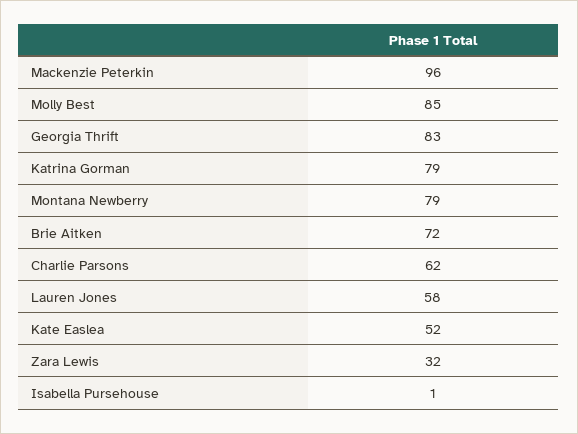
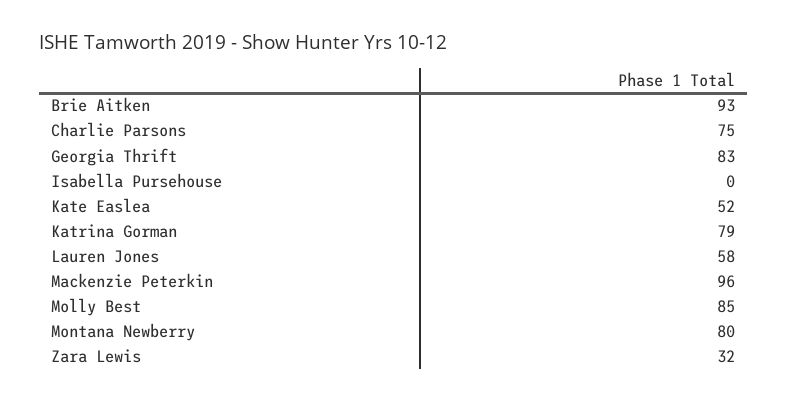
  {
    "Mackenzie Peterkin": 96,
    "Molly Best": 85,
    "Georgia Thrift": 83,
    "Katrina Gorman": 79,
-   "Montana Newberry": 79,
+   "Montana Newberry": 80,
-   "Brie Aitken": 72,
+   "Brie Aitken": 93,
-   "Charlie Parsons": 62,
+   "Charlie Parsons": 75,
    "Lauren Jones": 58,
    "Kate Easlea": 52,
    "Zara Lewis": 32,
-   "Isabella Pursehouse": 1
+   "Isabella Pursehouse": 0
  }

